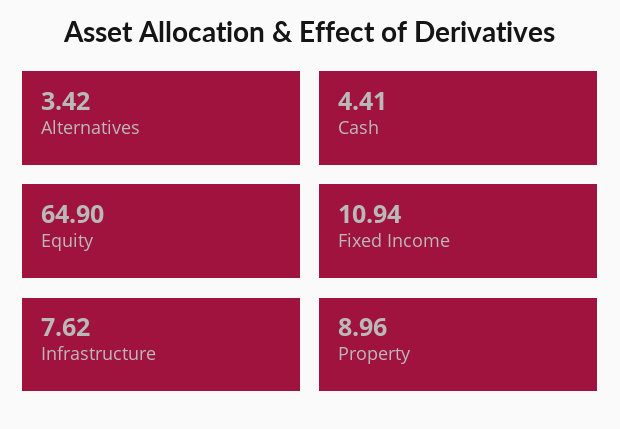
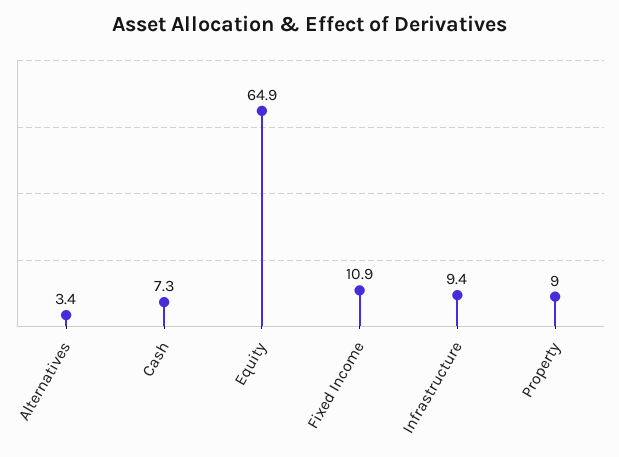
  {
    "Alternatives": 3.42,
-   "Cash": 4.41,
+   "Cash": 7.3,
    "Equity": 64.9,
    "Fixed Income": 10.94,
-   "Infrastructure": 7.62,
+   "Infrastructure": 9.4,
    "Property": 8.96
  }

